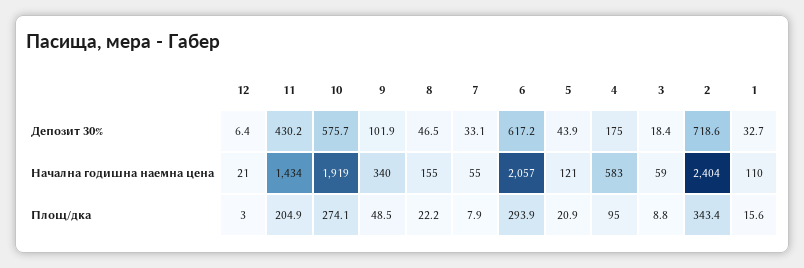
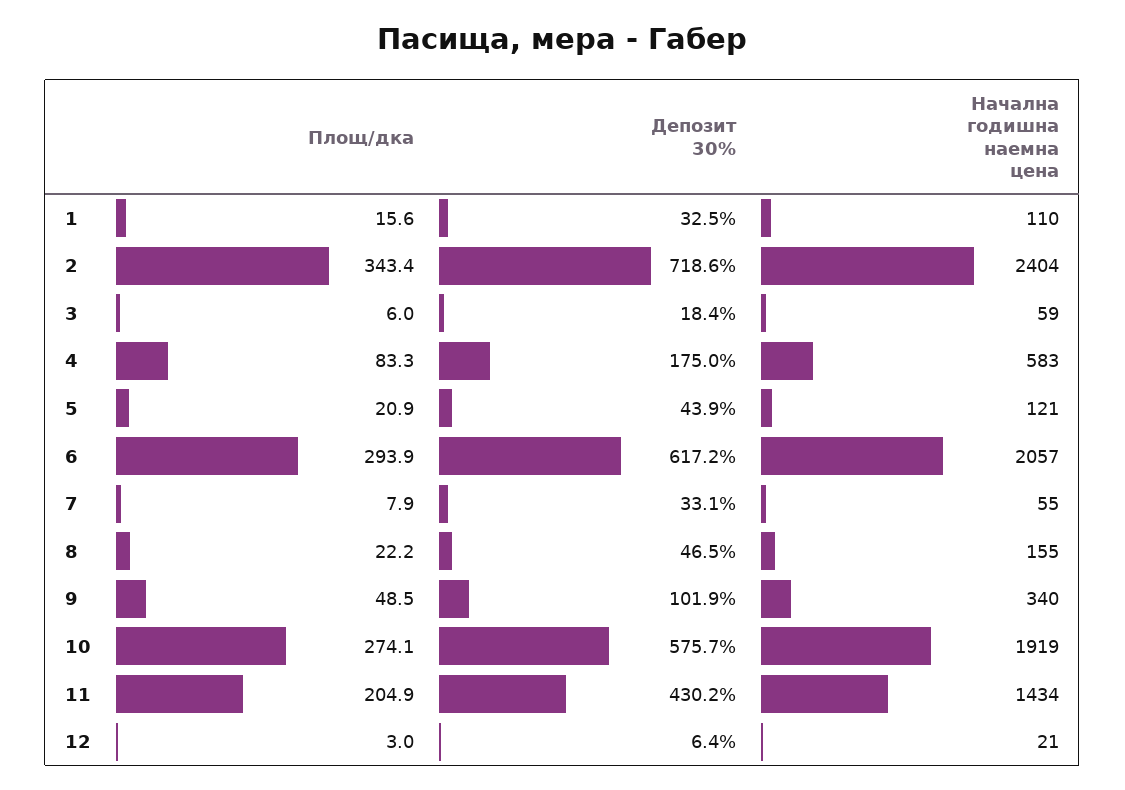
  {
    "12": {
      "Депозит 30%": 6.4,
      "Начална годишна наемна цена": 21,
      "Площ/дка": 3
    },
    "11": {
      "Депозит 30%": 430.2,
      "Начална годишна наемна цена": 1434,
      "Площ/дка": 204.9
    },
    "10": {
      "Депозит 30%": 575.7,
      "Начална годишна наемна цена": 1919,
      "Площ/дка": 274.1
    },
    "9": {
      "Депозит 30%": 101.9,
      "Начална годишна наемна цена": 340,
      "Площ/дка": 48.5
    },
    "8": {
      "Депозит 30%": 46.5,
      "Начална годишна наемна цена": 155,
      "Площ/дка": 22.2
    },
    "7": {
      "Депозит 30%": 33.1,
      "Начална годишна наемна цена": 55,
      "Площ/дка": 7.9
    },
    "6": {
      "Депозит 30%": 617.2,
      "Начална годишна наемна цена": 2057,
      "Площ/дка": 293.9
    },
    "5": {
      "Депозит 30%": 43.9,
      "Начална годишна наемна цена": 121,
      "Площ/дка": 20.9
    },
    "4": {
      "Депозит 30%": 175,
      "Начална годишна наемна цена": 583,
-     "Площ/дка": 95
+     "Площ/дка": 83.3
    },
    "3": {
      "Депозит 30%": 18.4,
      "Начална годишна наемна цена": 59,
-     "Площ/дка": 8.8
+     "Площ/дка": 6
    },
    "2": {
      "Депозит 30%": 718.6,
      "Начална годишна наемна цена": 2404,
      "Площ/дка": 343.4
    },
    "1": {
-     "Депозит 30%": 32.7,
+     "Депозит 30%": 32.5,
      "Начална годишна наемна цена": 110,
      "Площ/дка": 15.6
    }
  }

